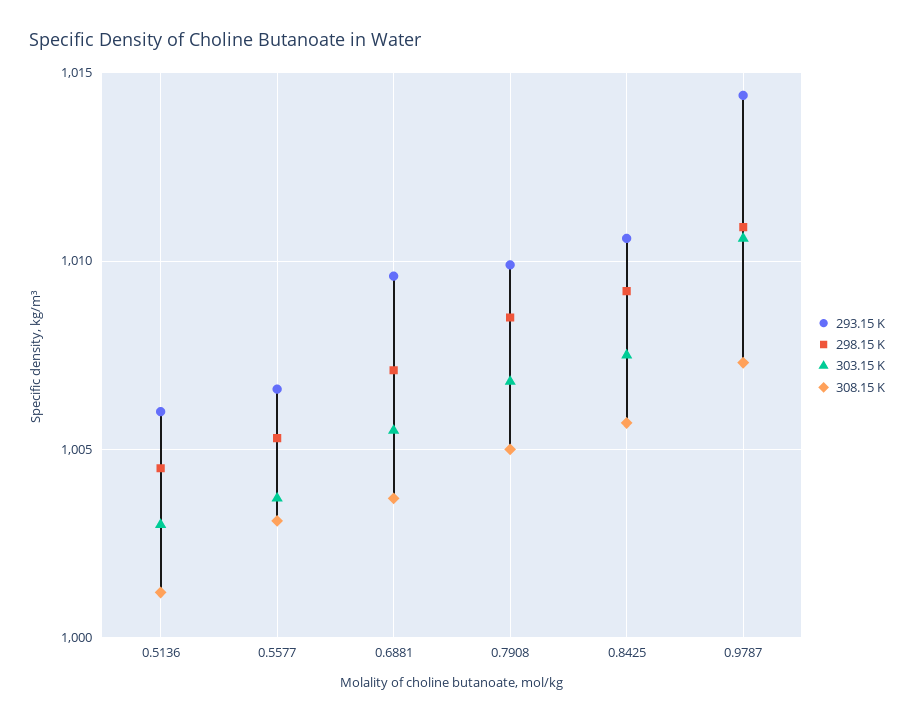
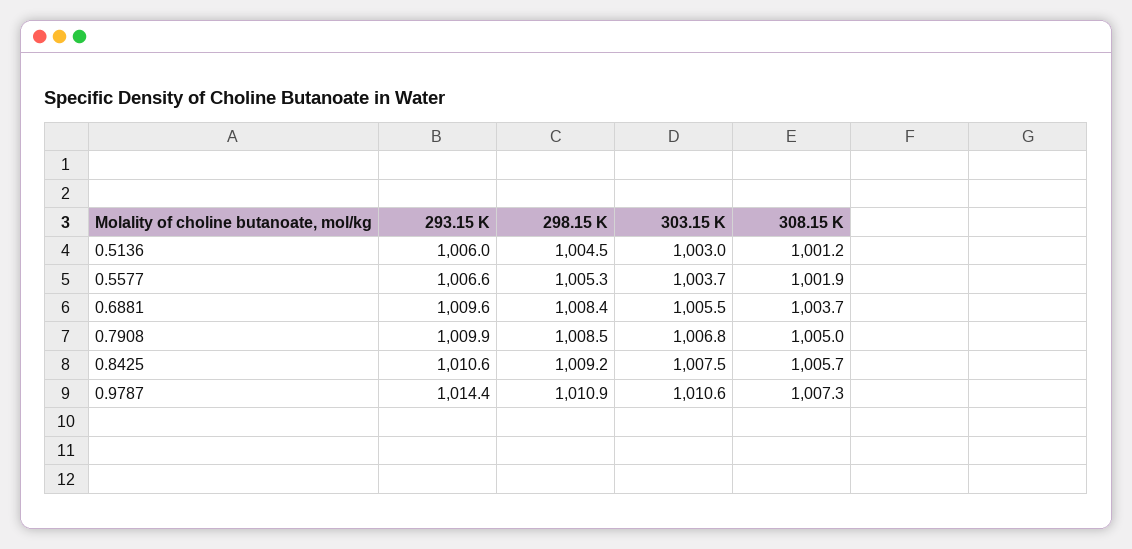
  {
    "293.15 K": {
      "0.5136": 1006,
      "0.5577": 1006.6,
      "0.6881": 1009.6,
      "0.7908": 1009.9,
      "0.8425": 1010.6,
      "0.9787": 1014.4
    },
    "298.15 K": {
      "0.5136": 1004.5,
      "0.5577": 1005.3,
-     "0.6881": 1007,
+     "0.6881": 1008.4,
      "0.7908": 1008.5,
      "0.8425": 1009.2,
      "0.9787": 1010.9
    },
    "303.15 K": {
      "0.5136": 1003,
      "0.5577": 1003.7,
      "0.6881": 1005.5,
      "0.7908": 1006.8,
      "0.8425": 1007.5,
      "0.9787": 1010.6
    },
    "308.15 K": {
      "0.5136": 1001.2,
-     "0.5577": 1003,
+     "0.5577": 1001.9,
      "0.6881": 1003.7,
      "0.7908": 1005,
      "0.8425": 1005.7,
      "0.9787": 1007.3
    }
  }

